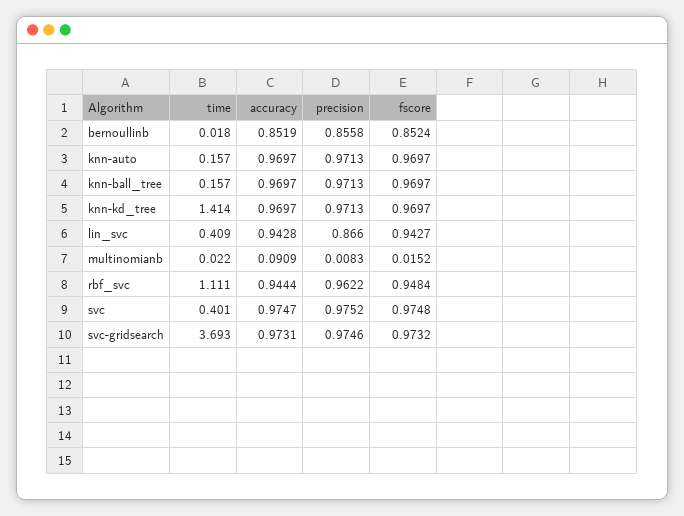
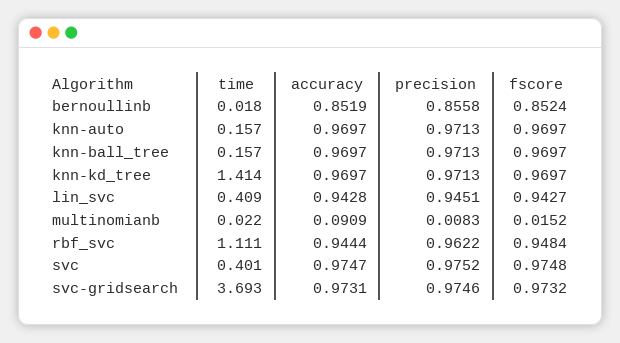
  {
    "time": {
      "bernoullinb": 0.018,
      "knn-auto": 0.157,
      "knn-ball_tree": 0.157,
      "knn-kd_tree": 1.414,
      "lin_svc": 0.409,
      "multinomianb": 0.022,
      "rbf_svc": 1.111,
      "svc": 0.401,
      "svc-gridsearch": 3.693
    },
    "accuracy": {
      "bernoullinb": 0.8519,
      "knn-auto": 0.9697,
      "knn-ball_tree": 0.9697,
      "knn-kd_tree": 0.9697,
      "lin_svc": 0.9428,
      "multinomianb": 0.0909,
      "rbf_svc": 0.9444,
      "svc": 0.9747,
      "svc-gridsearch": 0.9731
    },
    "precision": {
      "bernoullinb": 0.8558,
      "knn-auto": 0.9713,
      "knn-ball_tree": 0.9713,
      "knn-kd_tree": 0.9713,
-     "lin_svc": 0.866,
+     "lin_svc": 0.9451,
      "multinomianb": 0.0083,
      "rbf_svc": 0.9622,
      "svc": 0.9752,
      "svc-gridsearch": 0.9746
    },
    "fscore": {
      "bernoullinb": 0.8524,
      "knn-auto": 0.9697,
      "knn-ball_tree": 0.9697,
      "knn-kd_tree": 0.9697,
      "lin_svc": 0.9427,
      "multinomianb": 0.0152,
      "rbf_svc": 0.9484,
      "svc": 0.9748,
      "svc-gridsearch": 0.9732
    }
  }

